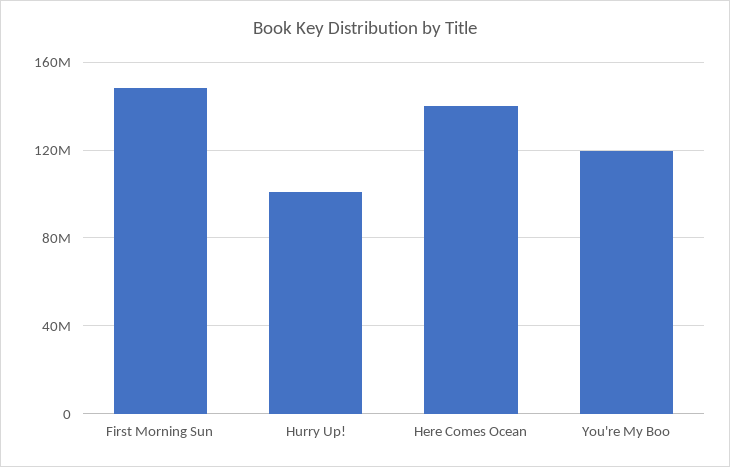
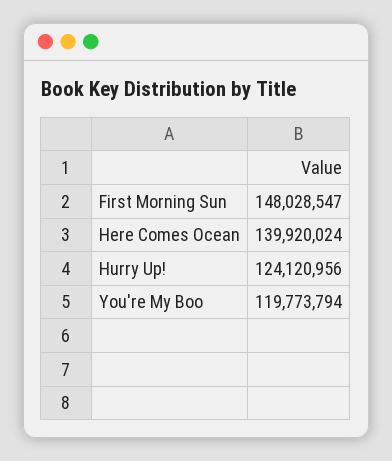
  {
    "First Morning Sun": 148028547,
-   "Hurry Up!": 100000000,
+   "Hurry Up!": 124120956,
    "Here Comes Ocean": 139920024,
    "You're My Boo": 119773794
  }

